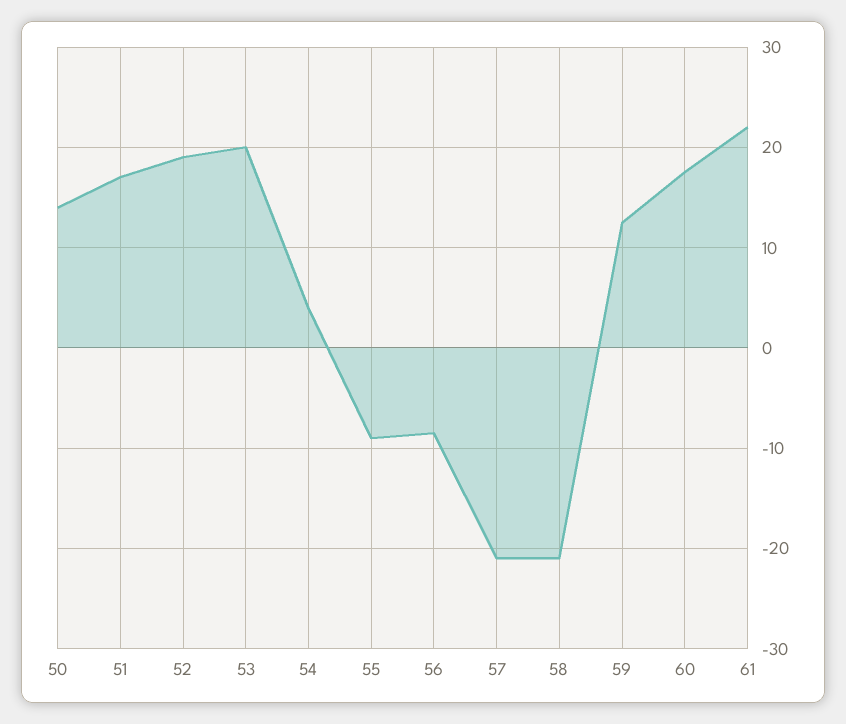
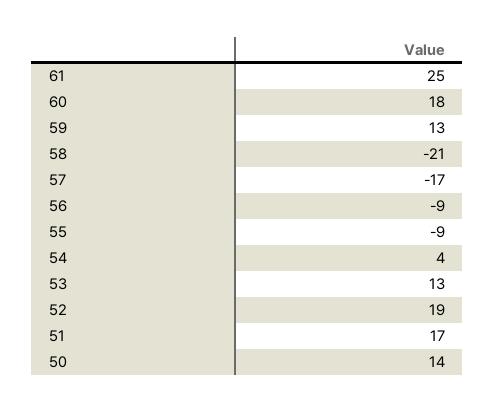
  {
    "50": 14,
    "51": 17,
    "52": 19,
-   "53": 20,
+   "53": 13,
    "54": 4,
    "55": -9,
    "56": -9,
-   "57": -21,
+   "57": -17,
    "58": -21,
    "59": 13,
    "60": 18,
-   "61": 22
+   "61": 25
  }

